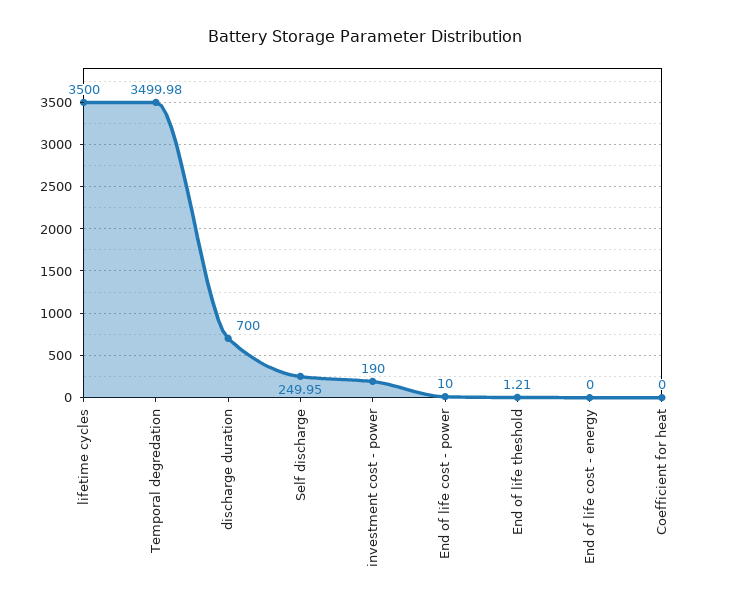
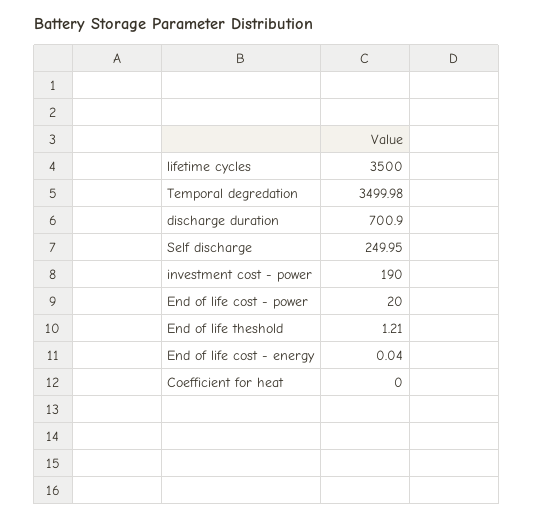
  {
    "lifetime cycles": 3500,
    "Temporal degredation": 3499.98,
-   "discharge duration": 700,
+   "discharge duration": 700.9,
    "Self discharge": 249.95,
    "investment cost - power": 190,
-   "End of life cost - power": 10,
+   "End of life cost - power": 20,
    "End of life theshold": 1.21,
-   "End of life cost - energy": 0,
+   "End of life cost - energy": 0.04,
    "Coefficient for heat": 0
  }

